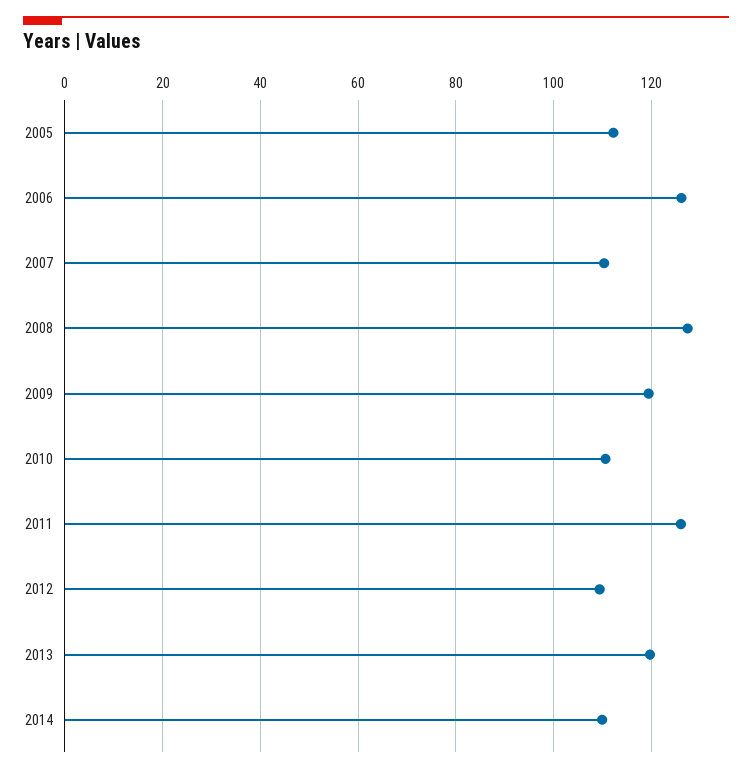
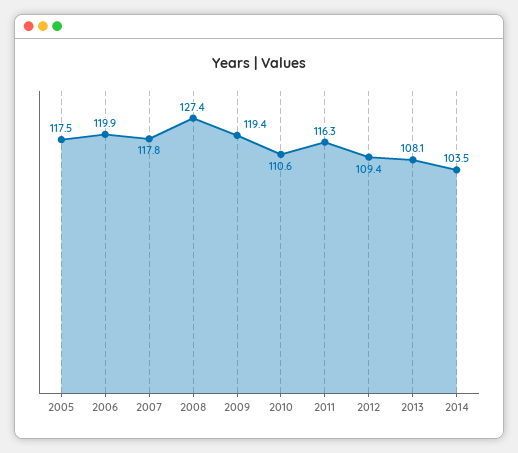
  {
-   "2005": 112,
+   "2005": 117.5,
-   "2006": 126,
+   "2006": 119.9,
-   "2007": 110,
+   "2007": 117.8,
    "2008": 127.4,
    "2009": 119.4,
    "2010": 110.6,
-   "2011": 126,
+   "2011": 116.3,
    "2012": 109.4,
-   "2013": 120,
+   "2013": 108.1,
-   "2014": 110
+   "2014": 103.5
  }

